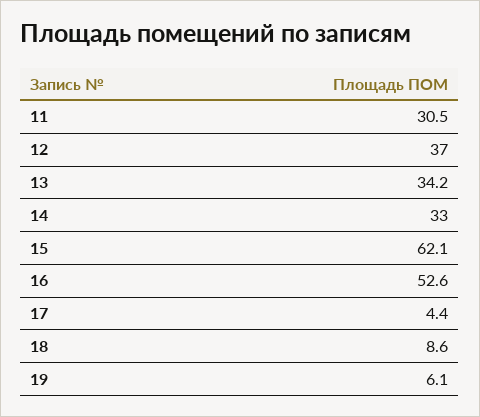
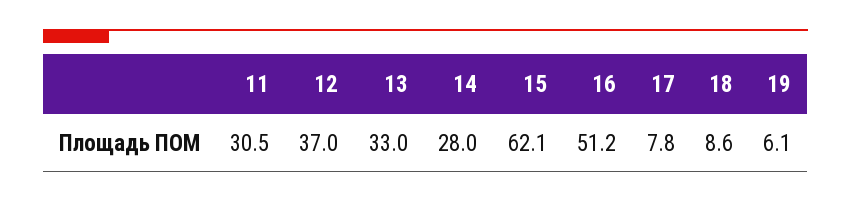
  {
    "11": 30.5,
    "12": 37,
-   "13": 34.2,
+   "13": 33,
-   "14": 33,
+   "14": 28,
    "15": 62.1,
-   "16": 52.6,
+   "16": 51.2,
-   "17": 4.4,
+   "17": 7.8,
    "18": 8.6,
    "19": 6.1
  }

